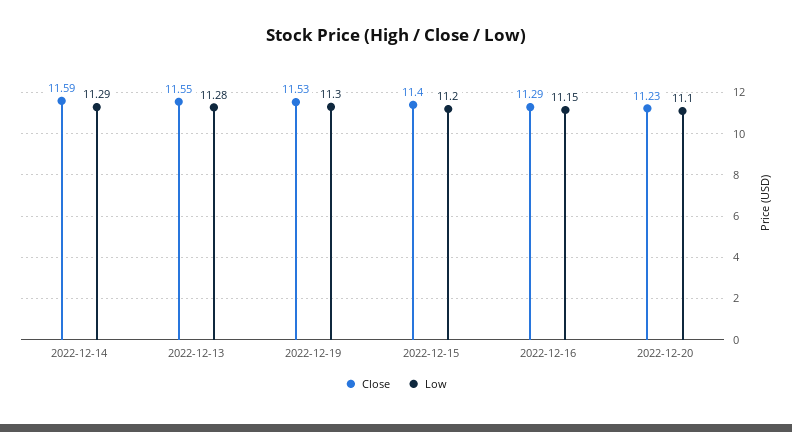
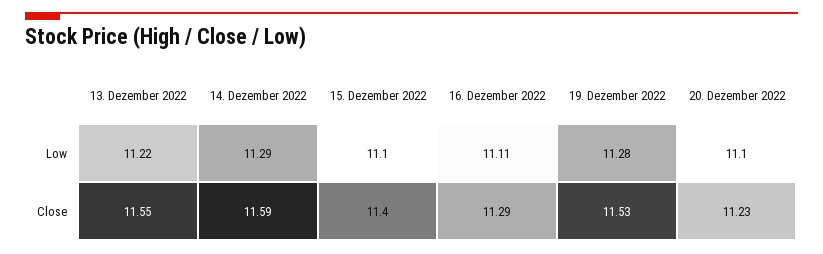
  {
    "Close": {
      "2022-12-14": 11.59,
      "2022-12-13": 11.55,
      "2022-12-19": 11.53,
      "2022-12-15": 11.4,
      "2022-12-16": 11.29,
      "2022-12-20": 11.23
    },
    "Low": {
      "2022-12-14": 11.29,
-     "2022-12-13": 11.28,
+     "2022-12-13": 11.22,
-     "2022-12-19": 11.3,
+     "2022-12-19": 11.28,
-     "2022-12-15": 11.2,
+     "2022-12-15": 11.1,
-     "2022-12-16": 11.15,
+     "2022-12-16": 11.11,
      "2022-12-20": 11.1
    }
  }

